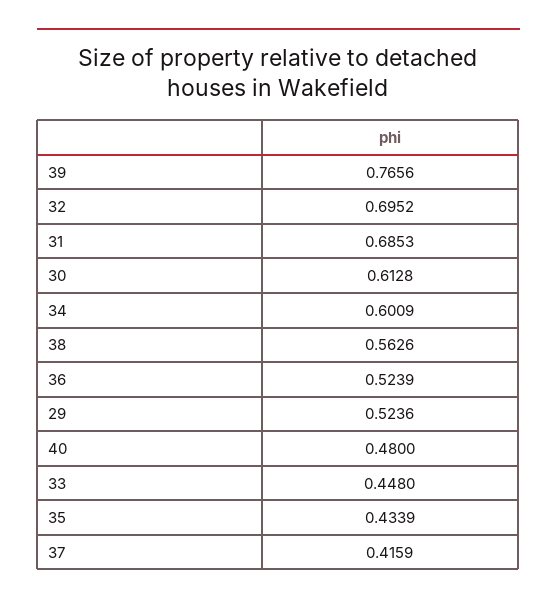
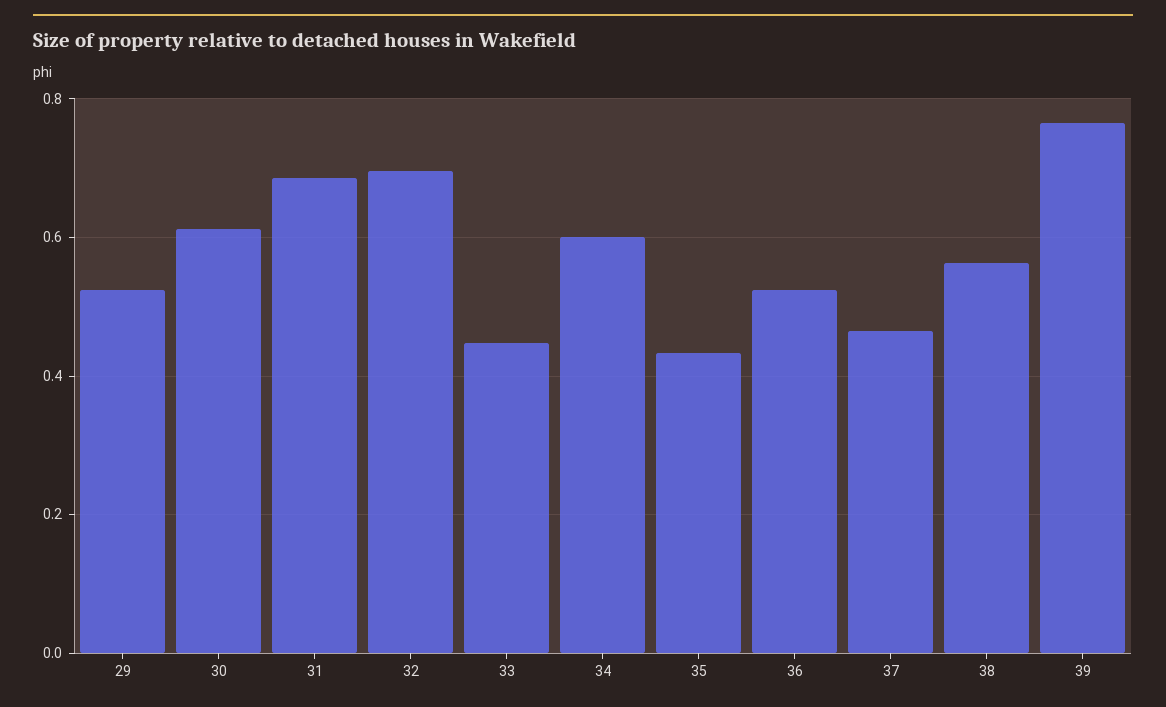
  {
    "39": 0.7656,
    "32": 0.6952,
    "31": 0.6853,
    "30": 0.6128,
    "34": 0.6009,
    "38": 0.5626,
    "36": 0.5239,
    "29": 0.5236,
-   "40": 0.48,
    "33": 0.448,
    "35": 0.4339,
-   "37": 0.4159
+   "37": 0.46
  }

